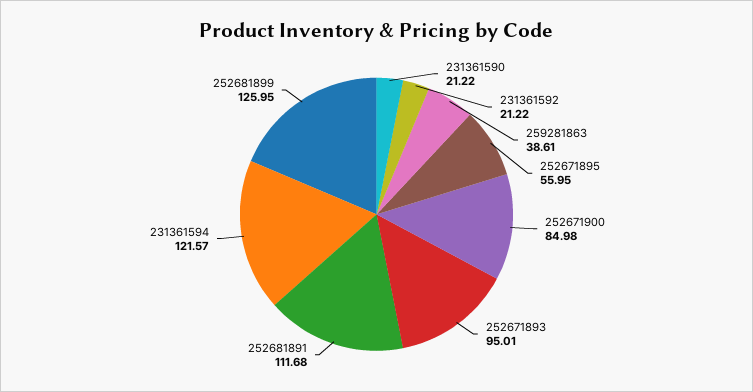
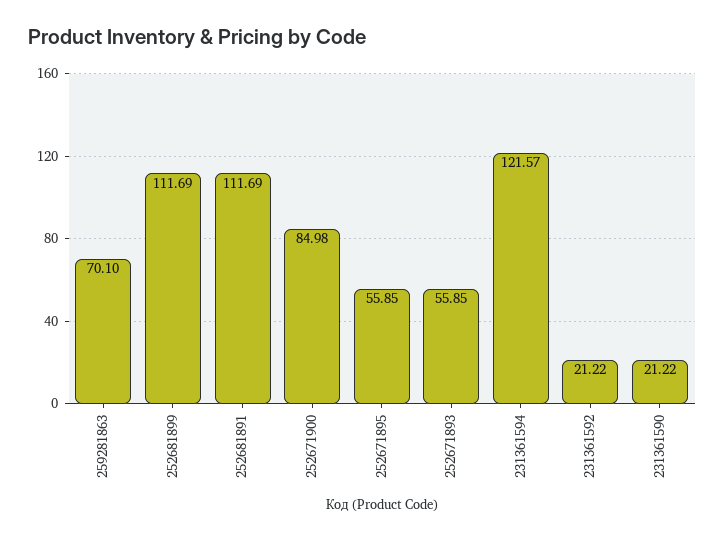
  {
    "231361590": 21.22,
    "231361592": 21.22,
-   "259281863": 38.61,
+   "259281863": 70.1,
-   "252671895": 55.95,
+   "252671895": 55.85,
    "252671900": 84.98,
-   "252671893": 95.01,
+   "252671893": 55.85,
-   "252681891": 111.68,
+   "252681891": 111.69,
    "231361594": 121.57,
-   "252681899": 125.95
+   "252681899": 111.69
  }

